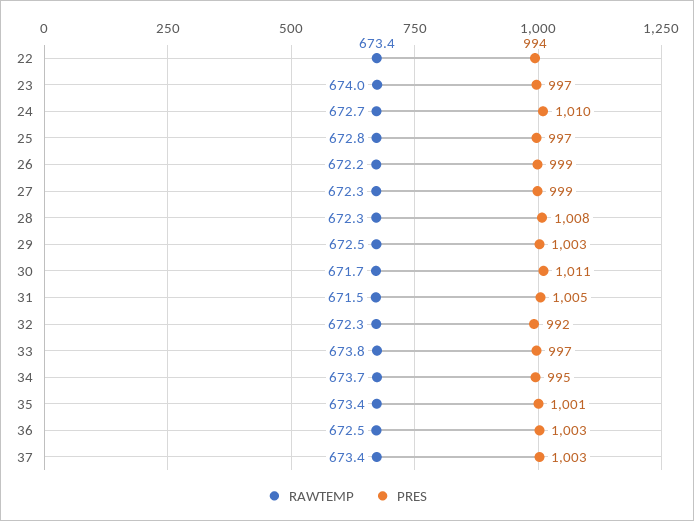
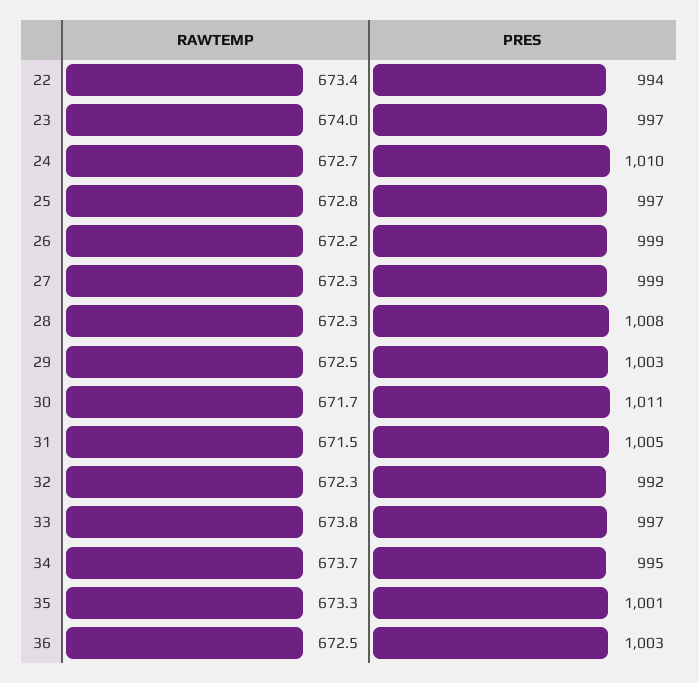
  {
    "RAWTEMP": {
      "22": 673.4,
      "23": 674,
      "24": 672.7,
      "25": 672.8,
      "26": 672.2,
      "27": 672.3,
      "28": 672.3,
      "29": 672.5,
      "30": 671.7,
      "31": 671.5,
      "32": 672.3,
      "33": 673.8,
      "34": 673.7,
-     "35": 673.4,
+     "35": 673.3,
-     "36": 672.5,
+     "36": 672.5
-     "37": 673.4
    },
    "PRES": {
      "22": 994,
      "23": 997,
      "24": 1010,
      "25": 997,
      "26": 999,
      "27": 999,
      "28": 1008,
      "29": 1003,
      "30": 1011,
      "31": 1005,
      "32": 992,
      "33": 997,
      "34": 995,
      "35": 1001,
-     "36": 1003,
+     "36": 1003
-     "37": 1003
    }
  }

